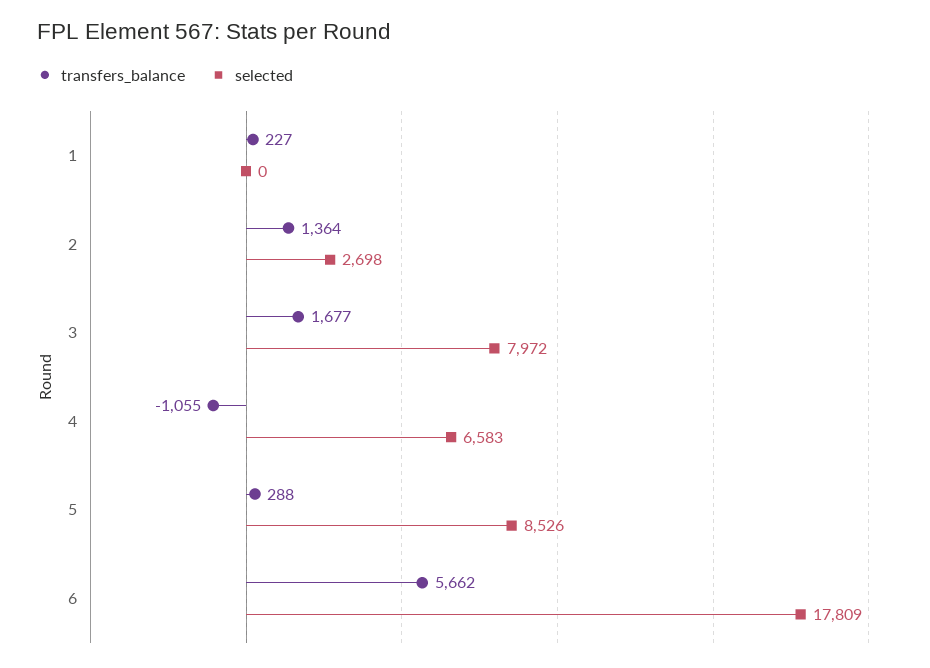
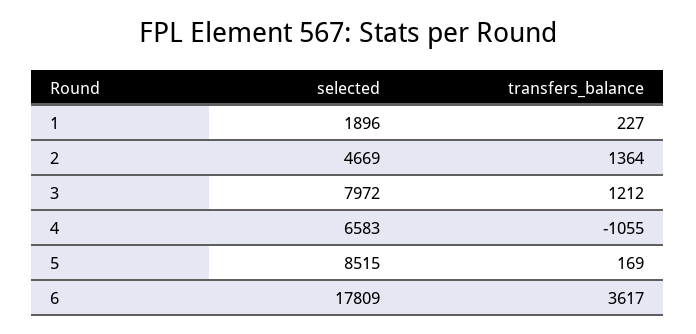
  {
    "transfers_balance": {
      "1": 227,
      "2": 1364,
-     "3": 1677,
+     "3": 1212,
      "4": -1055,
-     "5": 288,
+     "5": 169,
-     "6": 5662
+     "6": 3617
    },
    "selected": {
-     "1": 0,
+     "1": 1896,
-     "2": 2698,
+     "2": 4669,
      "3": 7972,
      "4": 6583,
-     "5": 8526,
+     "5": 8515,
      "6": 17809
    }
  }

